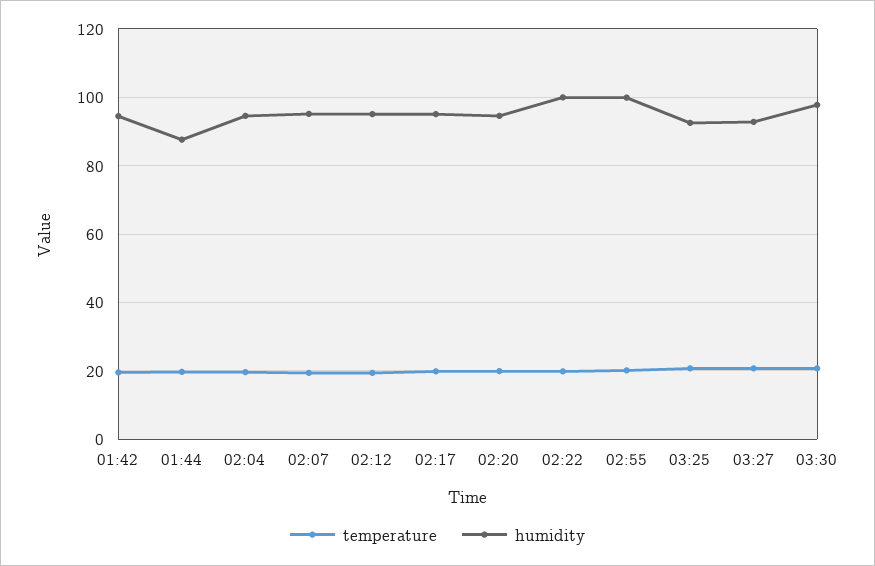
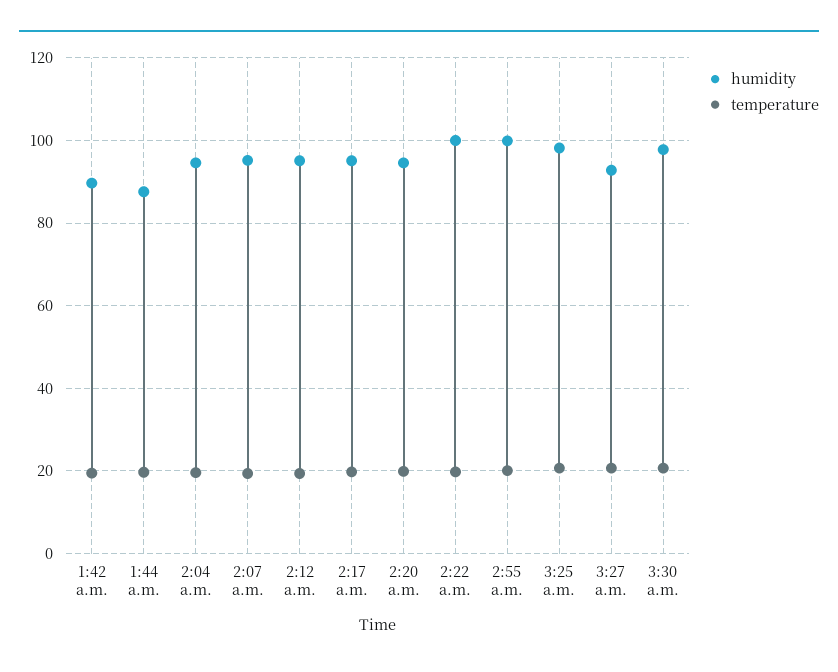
  {
    "temperature": {
      "01:42": 20,
      "01:44": 20,
      "02:04": 20,
      "02:07": 20,
      "02:12": 20,
      "02:17": 20,
      "02:20": 20,
      "02:22": 20,
      "02:55": 20,
      "03:25": 20,
      "03:27": 20,
      "03:30": 20
    },
    "humidity": {
-     "01:42": 94,
+     "01:42": 90,
      "01:44": 88,
      "02:04": 94,
      "02:07": 96,
      "02:12": 96,
      "02:17": 96,
      "02:20": 94,
      "02:22": 100,
      "02:55": 100,
-     "03:25": 92,
+     "03:25": 98,
      "03:27": 92,
      "03:30": 98
    }
  }

